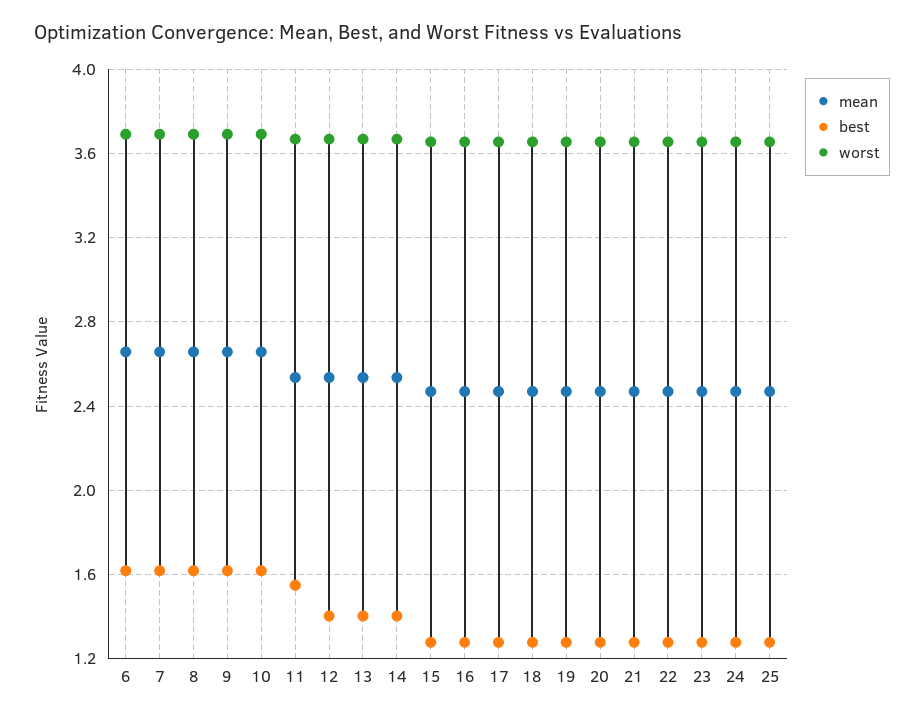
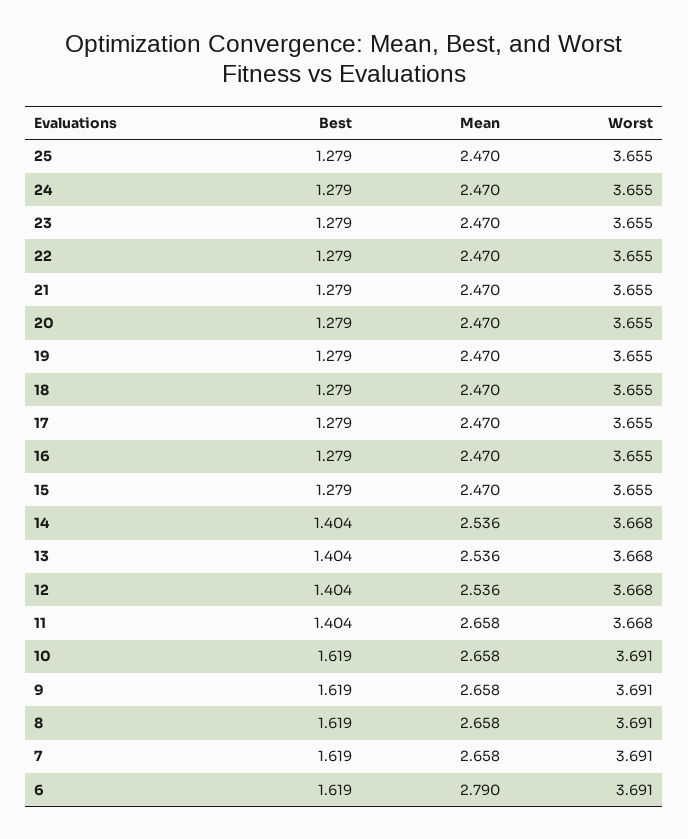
  {
    "mean": {
-     "6": 2.65,
+     "6": 2.79,
      "7": 2.658,
      "8": 2.658,
      "9": 2.658,
      "10": 2.658,
-     "11": 2.55,
+     "11": 2.658,
      "12": 2.536,
      "13": 2.536,
      "14": 2.536,
      "15": 2.47,
      "16": 2.47,
      "17": 2.47,
      "18": 2.47,
      "19": 2.47,
      "20": 2.47,
      "21": 2.47,
      "22": 2.47,
      "23": 2.47,
      "24": 2.47,
      "25": 2.47
    },
    "best": {
      "6": 1.619,
      "7": 1.619,
      "8": 1.619,
      "9": 1.619,
      "10": 1.619,
-     "11": 1.55,
+     "11": 1.404,
      "12": 1.404,
      "13": 1.404,
      "14": 1.404,
      "15": 1.279,
      "16": 1.279,
      "17": 1.279,
      "18": 1.279,
      "19": 1.279,
      "20": 1.279,
      "21": 1.279,
      "22": 1.279,
      "23": 1.279,
      "24": 1.279,
      "25": 1.279
    },
    "worst": {
      "6": 3.691,
      "7": 3.691,
      "8": 3.691,
      "9": 3.691,
      "10": 3.691,
      "11": 3.668,
      "12": 3.668,
      "13": 3.668,
      "14": 3.668,
      "15": 3.655,
      "16": 3.655,
      "17": 3.655,
      "18": 3.655,
      "19": 3.655,
      "20": 3.655,
      "21": 3.655,
      "22": 3.655,
      "23": 3.655,
      "24": 3.655,
      "25": 3.655
    }
  }

